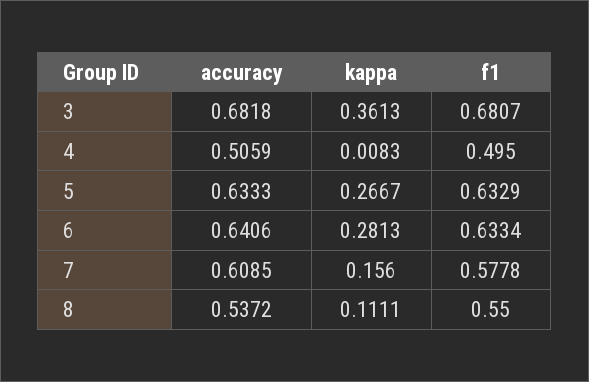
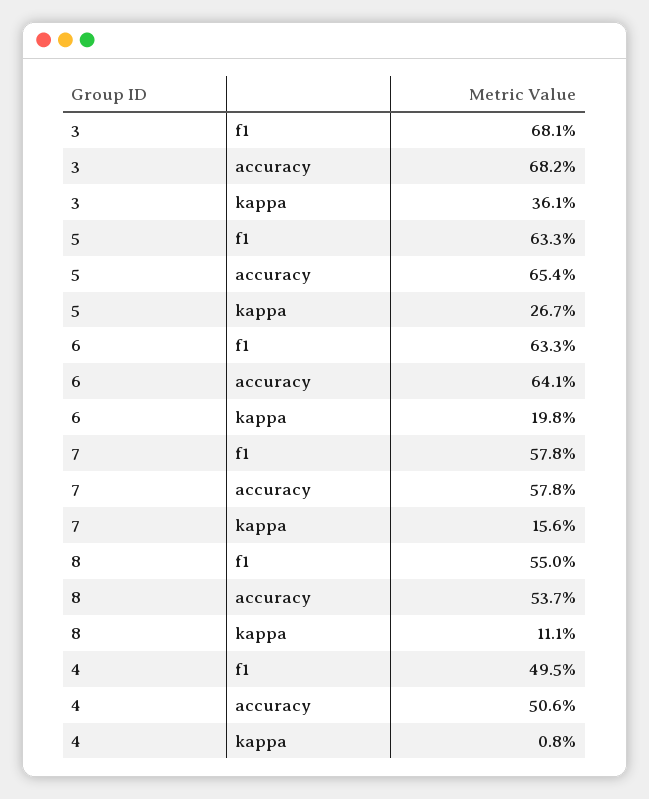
  {
    "accuracy": {
      "3": 0.6818,
      "4": 0.5059,
-     "5": 0.6333,
+     "5": 0.654,
      "6": 0.6406,
-     "7": 0.6085,
+     "7": 0.578,
      "8": 0.5372
    },
    "kappa": {
      "3": 0.3613,
      "4": 0.0083,
      "5": 0.2667,
-     "6": 0.2813,
+     "6": 0.198,
      "7": 0.156,
      "8": 0.1111
    },
    "f1": {
      "3": 0.6807,
      "4": 0.495,
      "5": 0.6329,
      "6": 0.6334,
      "7": 0.5778,
      "8": 0.55
    }
  }

